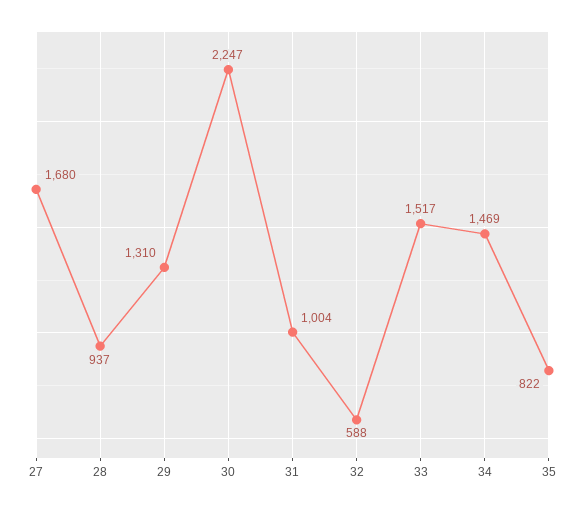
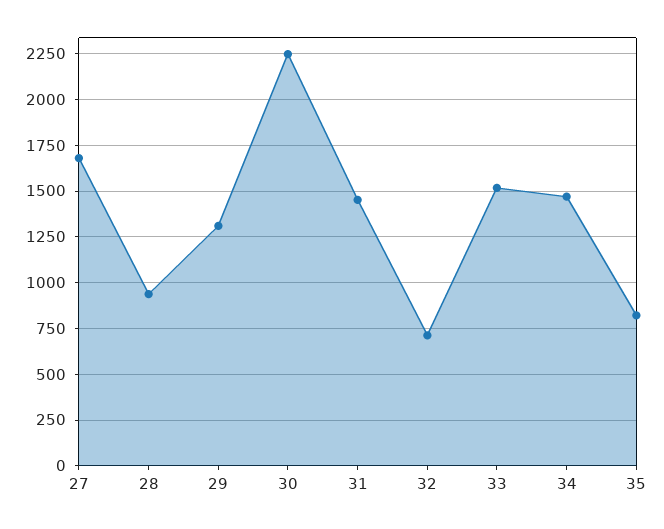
  {
    "27": 1680,
    "28": 937,
    "29": 1310,
    "30": 2247,
-   "31": 1004,
+   "31": 1450,
-   "32": 588,
+   "32": 700,
    "33": 1517,
    "34": 1469,
    "35": 822
  }

